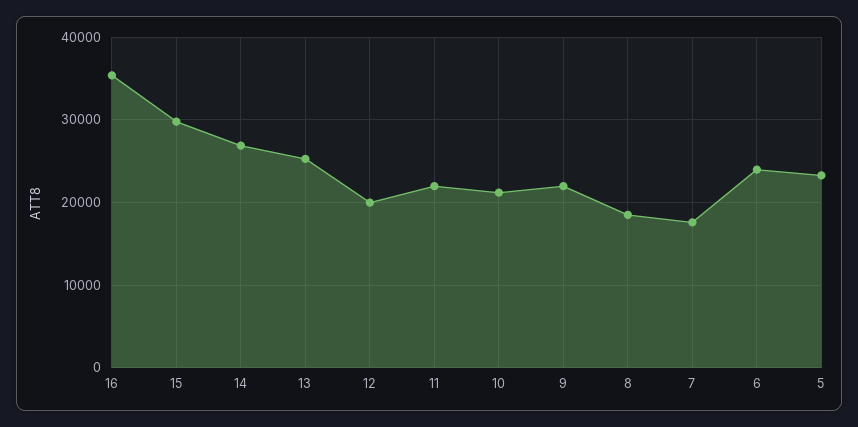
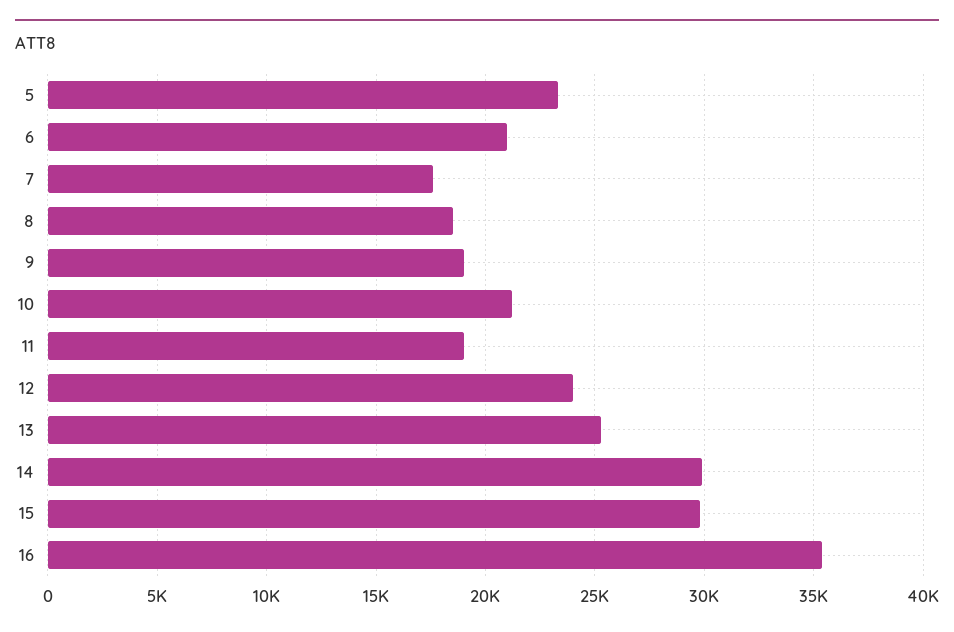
  {
    "16": 35500,
    "15": 30000,
-   "14": 27000,
+   "14": 30000,
    "13": 25500,
-   "12": 20000,
+   "12": 24000,
-   "11": 22000,
+   "11": 19000,
    "10": 21000,
-   "9": 22000,
+   "9": 19000,
    "8": 18500,
    "7": 17500,
-   "6": 24000,
+   "6": 21000,
    "5": 23500
  }

